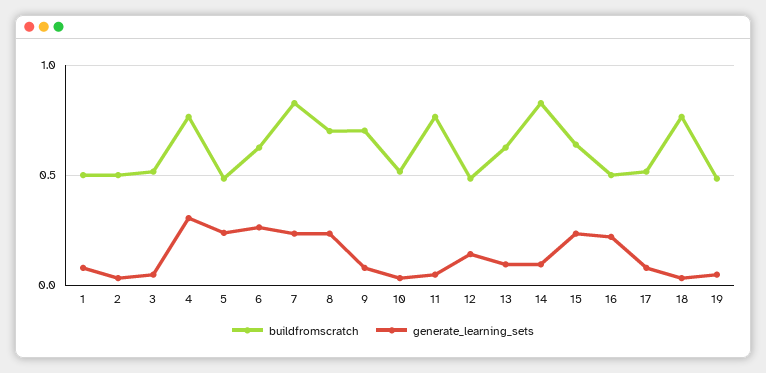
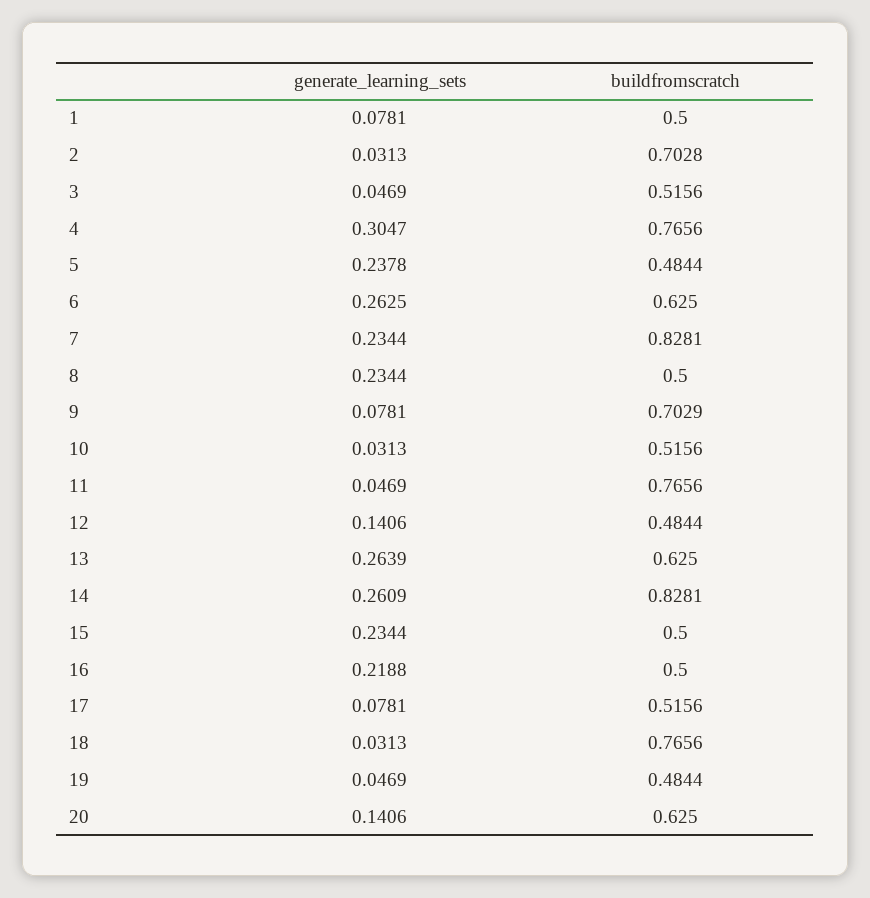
  {
    "buildfromscratch": {
      "1": 0.5,
-     "2": 0.5,
+     "2": 0.7028,
      "3": 0.5156,
      "4": 0.7656,
      "5": 0.4844,
      "6": 0.625,
      "7": 0.8281,
-     "8": 0.7,
+     "8": 0.5,
      "9": 0.7029,
      "10": 0.5156,
      "11": 0.7656,
      "12": 0.4844,
      "13": 0.625,
      "14": 0.8281,
-     "15": 0.65,
+     "15": 0.5,
      "16": 0.5,
      "17": 0.5156,
      "18": 0.7656,
-     "19": 0.4844
+     "19": 0.4844,
+     "20": 0.625
    },
    "generate_learning_sets": {
      "1": 0.0781,
      "2": 0.0313,
      "3": 0.0469,
      "4": 0.3047,
      "5": 0.2378,
      "6": 0.2625,
      "7": 0.2344,
      "8": 0.2344,
      "9": 0.0781,
      "10": 0.0313,
      "11": 0.0469,
      "12": 0.1406,
-     "13": 0.1,
+     "13": 0.2639,
-     "14": 0.1,
+     "14": 0.2609,
      "15": 0.2344,
      "16": 0.2188,
      "17": 0.0781,
      "18": 0.0313,
-     "19": 0.0469
+     "19": 0.0469,
+     "20": 0.1406
    }
  }

